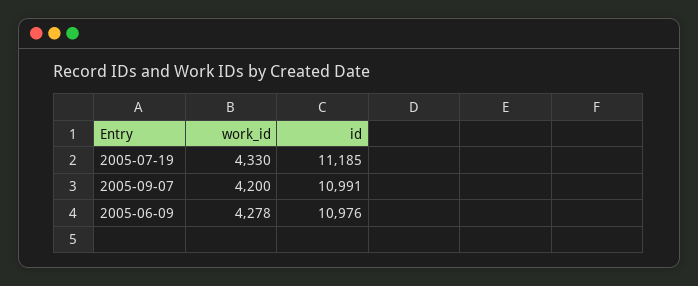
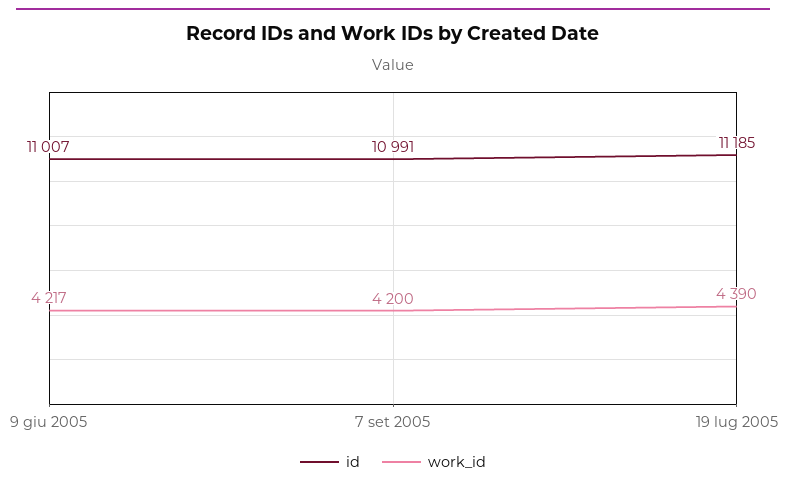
  {
    "work_id": {
-     "2005-07-19": 4330,
+     "2005-07-19": 4390,
      "2005-09-07": 4200,
-     "2005-06-09": 4278
+     "2005-06-09": 4217
    },
    "id": {
      "2005-07-19": 11185,
      "2005-09-07": 10991,
-     "2005-06-09": 10976
+     "2005-06-09": 11007
    }
  }

